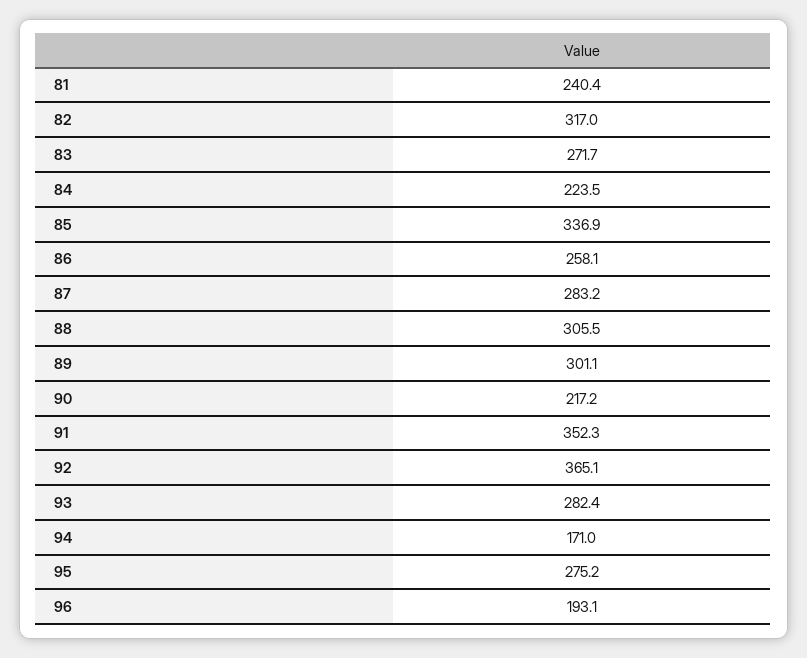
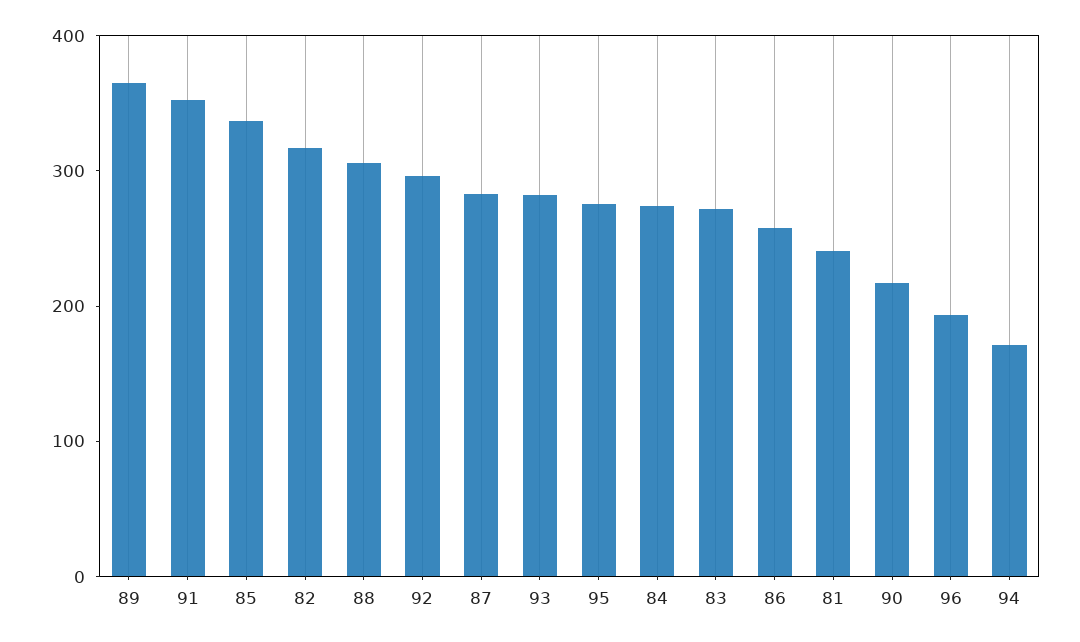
  {
    "81": 240.4,
    "82": 317,
    "83": 271.7,
-   "84": 223.5,
+   "84": 280,
    "85": 336.9,
    "86": 258.1,
    "87": 283.2,
    "88": 305.5,
-   "89": 301.1,
+   "89": 360,
    "90": 217.2,
    "91": 352.3,
-   "92": 365.1,
+   "92": 300,
    "93": 282.4,
    "94": 171,
    "95": 275.2,
    "96": 193.1
  }

